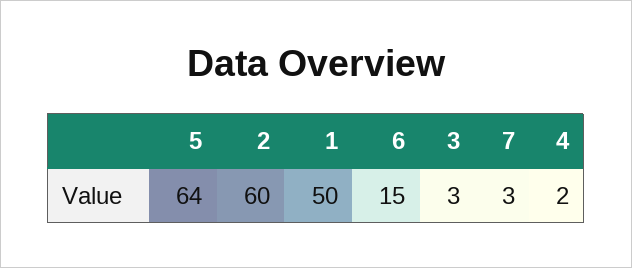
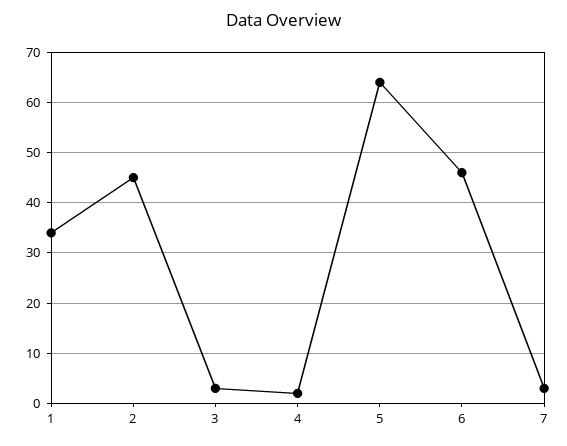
  {
    "5": 64,
-   "2": 60,
+   "2": 45,
-   "1": 50,
+   "1": 35,
-   "6": 15,
+   "6": 45,
    "3": 3,
    "7": 3,
    "4": 2
  }

